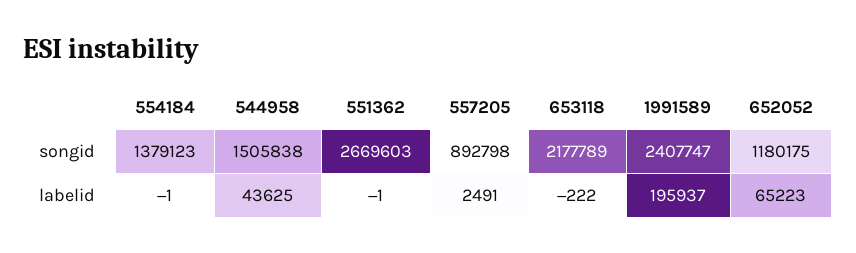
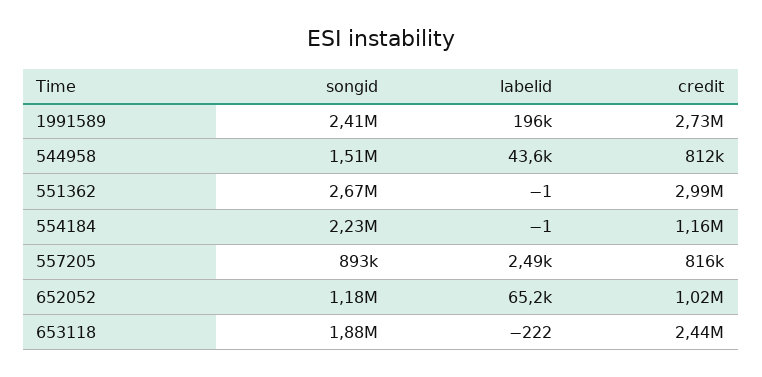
  {
    "554184": {
-     "songid": 1379123,
+     "songid": 2230000,
-     "labelid": -1
+     "labelid": -1,
+     "credit": 1160000
    },
    "544958": {
      "songid": 1505838,
-     "labelid": 43625
+     "labelid": 43625,
+     "credit": 812000
    },
    "551362": {
      "songid": 2669603,
-     "labelid": -1
+     "labelid": -1,
+     "credit": 2990000
    },
    "557205": {
      "songid": 892798,
-     "labelid": 2491
+     "labelid": 2491,
+     "credit": 816000
    },
    "653118": {
-     "songid": 2177789,
+     "songid": 1880000,
-     "labelid": -222
+     "labelid": -222,
+     "credit": 2440000
    },
    "1991589": {
      "songid": 2407747,
-     "labelid": 195937
+     "labelid": 195937,
+     "credit": 2730000
    },
    "652052": {
      "songid": 1180175,
-     "labelid": 65223
+     "labelid": 65223,
+     "credit": 1020000
    }
  }

